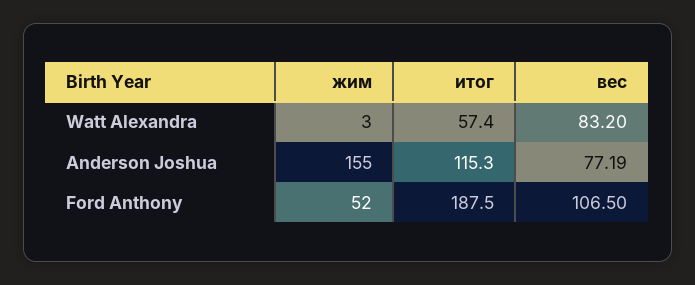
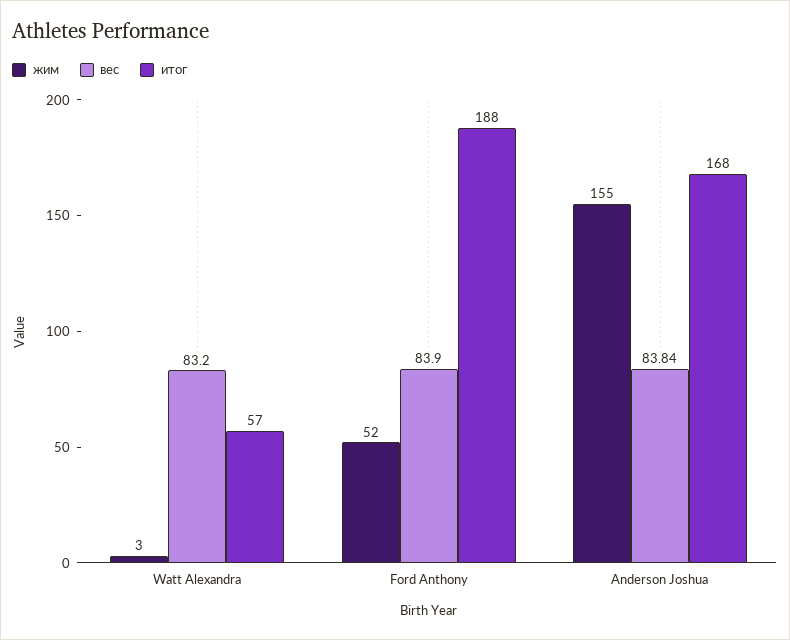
  {
    "жим": {
      "Watt Alexandra": 3,
      "Anderson Joshua": 155,
      "Ford Anthony": 52
    },
    "итог": {
      "Watt Alexandra": 57.4,
-     "Anderson Joshua": 115.3,
+     "Anderson Joshua": 168,
      "Ford Anthony": 187.5
    },
    "вес": {
      "Watt Alexandra": 83.2,
-     "Anderson Joshua": 77.19,
+     "Anderson Joshua": 83.84,
-     "Ford Anthony": 106.5
+     "Ford Anthony": 83.9
    }
  }

